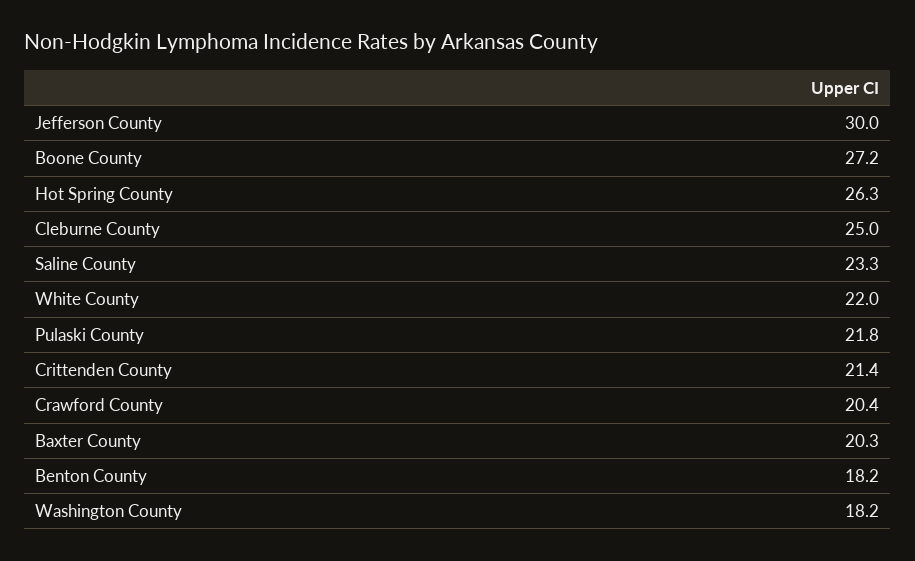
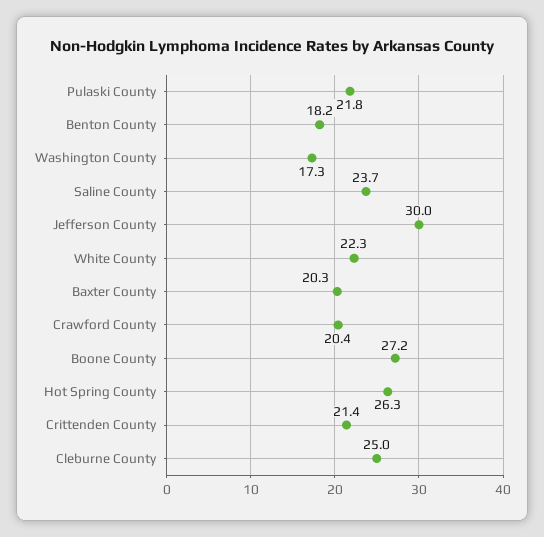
  {
    "Jefferson County": 30,
    "Boone County": 27.2,
    "Hot Spring County": 26.3,
    "Cleburne County": 25,
-   "Saline County": 23.3,
+   "Saline County": 23.7,
-   "White County": 22,
+   "White County": 22.3,
    "Pulaski County": 21.8,
    "Crittenden County": 21.4,
    "Crawford County": 20.4,
    "Baxter County": 20.3,
    "Benton County": 18.2,
-   "Washington County": 18.2
+   "Washington County": 17.3
  }

